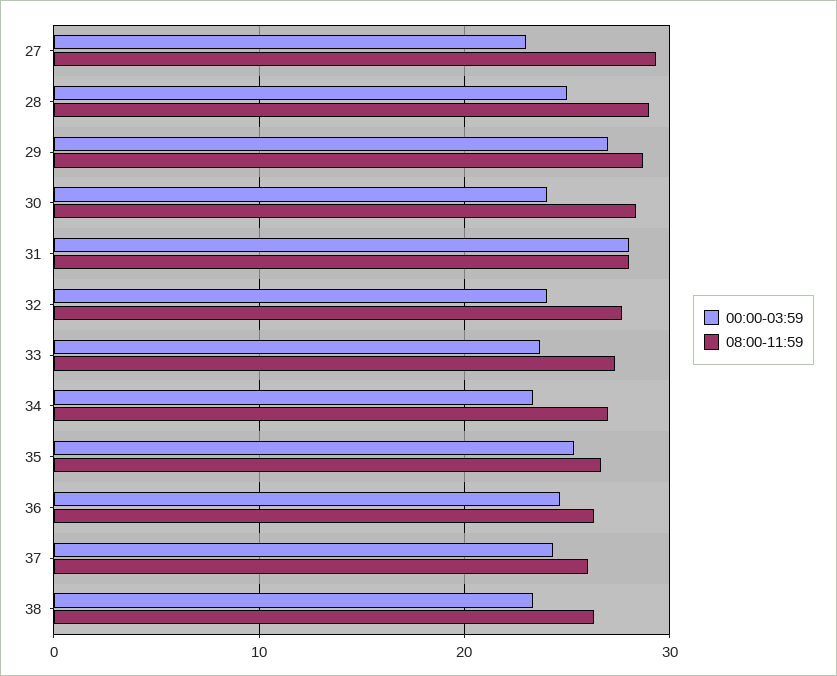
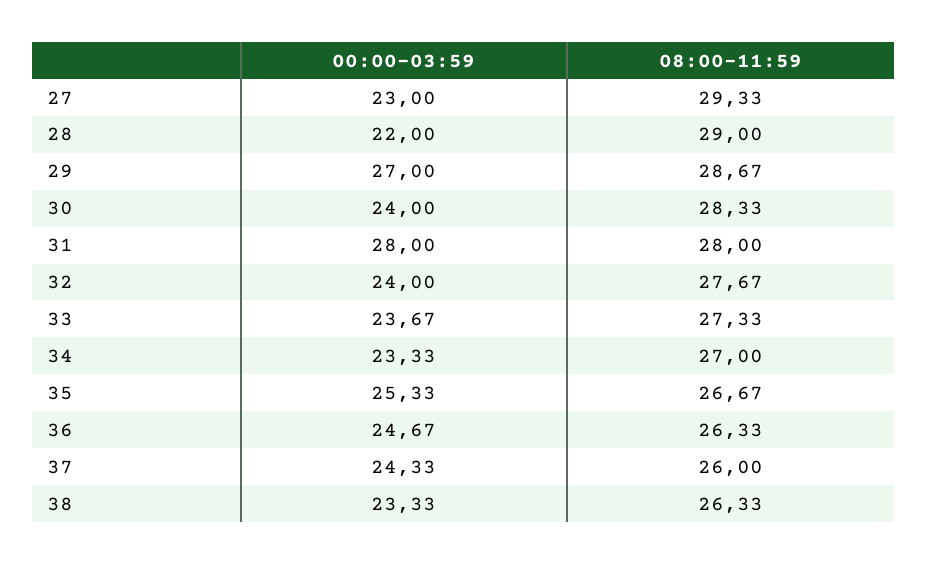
  {
    "00:00-03:59": {
      "27": 23,
-     "28": 25,
+     "28": 22,
      "29": 27,
      "30": 24,
      "31": 28,
      "32": 24,
      "33": 23.67,
      "34": 23.33,
      "35": 25.33,
      "36": 24.67,
      "37": 24.33,
      "38": 23.33
    },
    "08:00-11:59": {
      "27": 29.33,
      "28": 29,
      "29": 28.67,
      "30": 28.33,
      "31": 28,
      "32": 27.67,
      "33": 27.33,
      "34": 27,
      "35": 26.67,
      "36": 26.33,
      "37": 26,
      "38": 26.33
    }
  }

